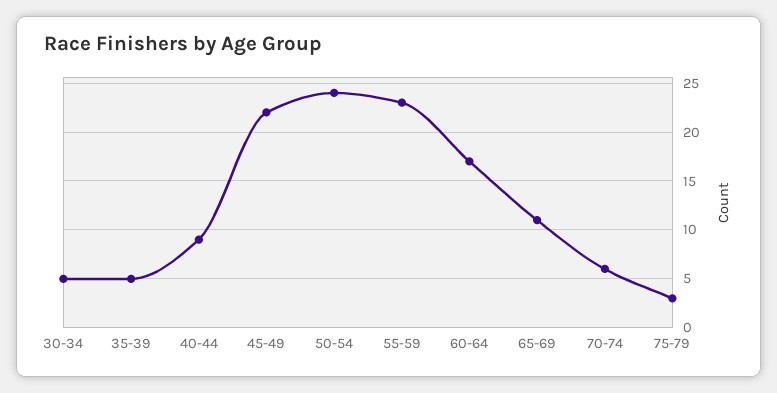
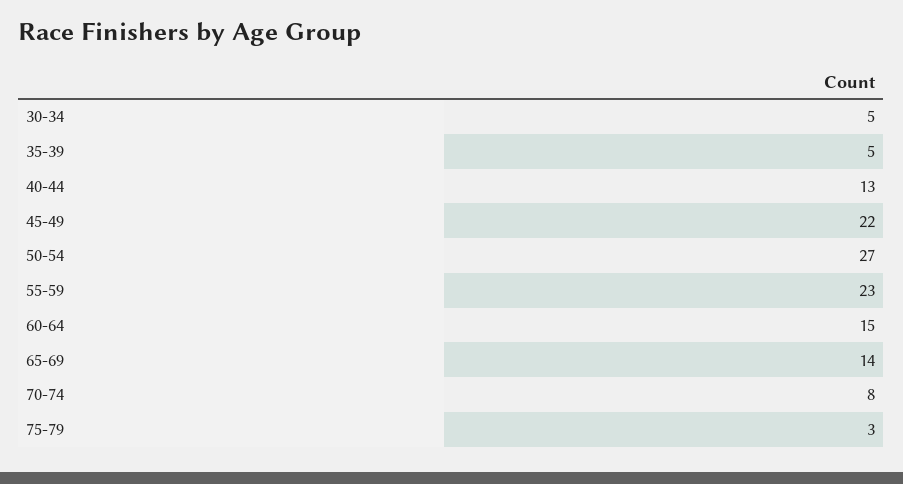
  {
    "30-34": 5,
    "35-39": 5,
-   "40-44": 9,
+   "40-44": 13,
    "45-49": 22,
-   "50-54": 24,
+   "50-54": 27,
    "55-59": 23,
-   "60-64": 17,
+   "60-64": 15,
-   "65-69": 11,
+   "65-69": 14,
-   "70-74": 6,
+   "70-74": 8,
    "75-79": 3
  }

